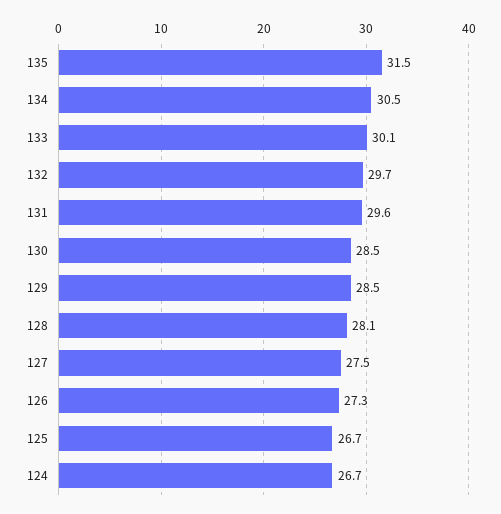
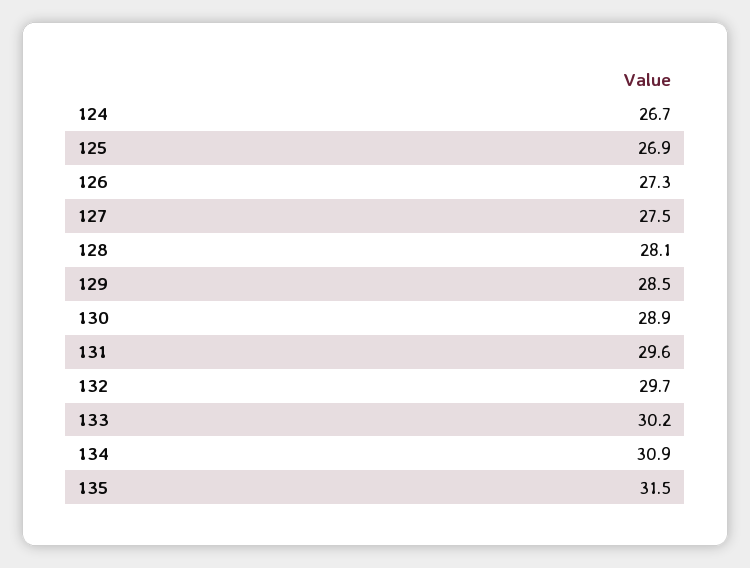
  {
    "135": 31.5,
-   "134": 30.5,
+   "134": 30.9,
-   "133": 30.1,
+   "133": 30.2,
    "132": 29.7,
    "131": 29.6,
-   "130": 28.5,
+   "130": 28.9,
    "129": 28.5,
    "128": 28.1,
    "127": 27.5,
    "126": 27.3,
-   "125": 26.7,
+   "125": 26.9,
    "124": 26.7
  }

